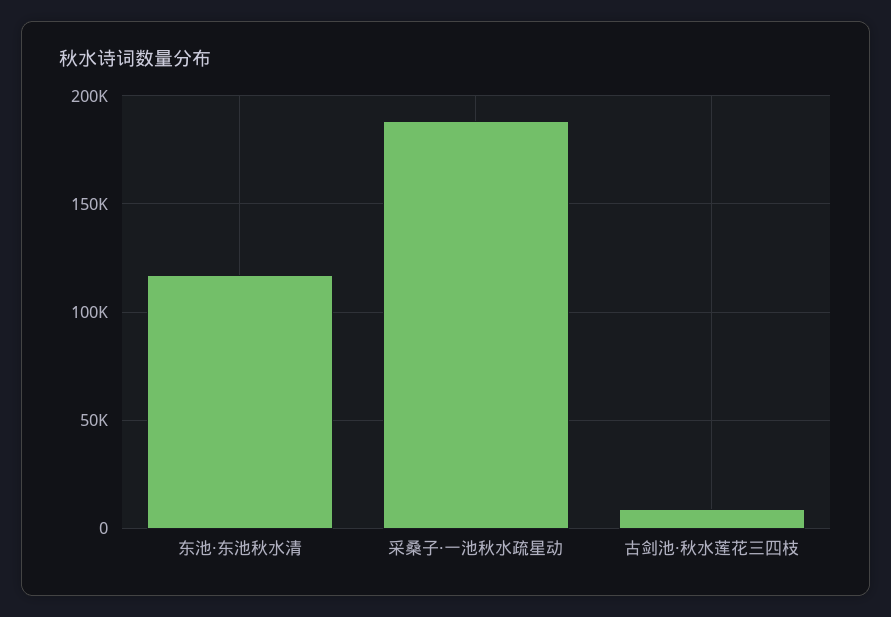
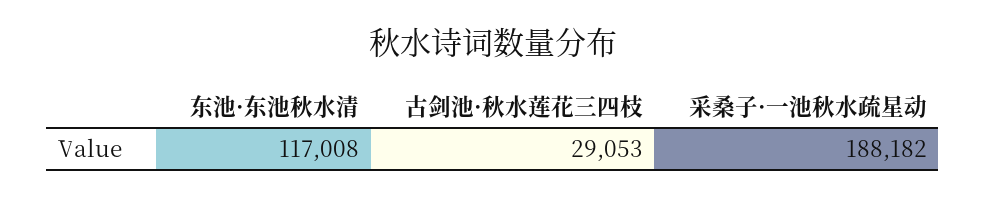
  {
    "东池·东池秋水清": 117008,
    "采桑子·一池秋水疏星动": 188182,
-   "古剑池·秋水莲花三四枝": 10000
+   "古剑池·秋水莲花三四枝": 29053
  }

